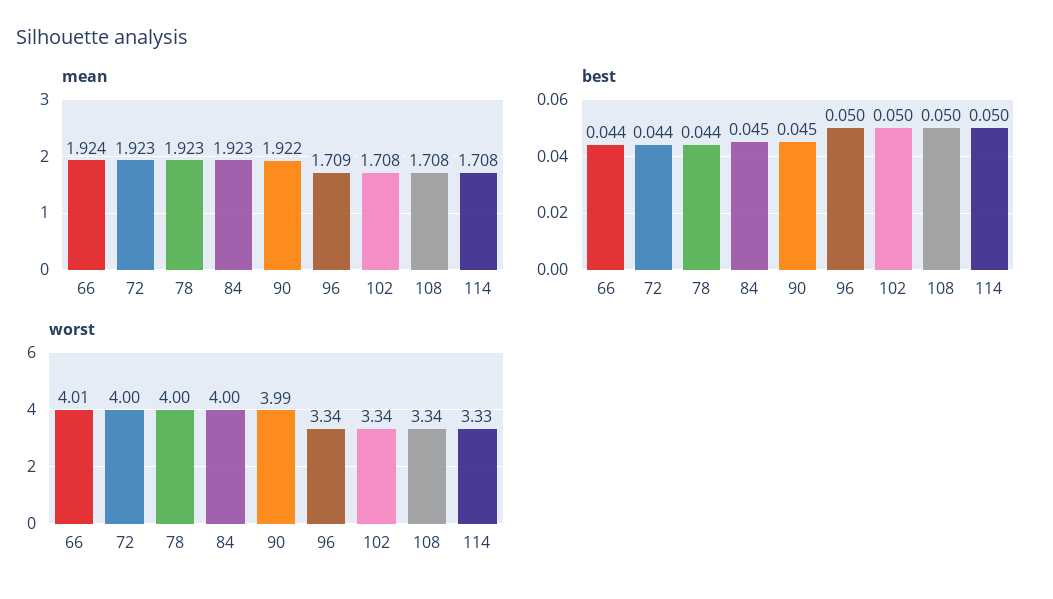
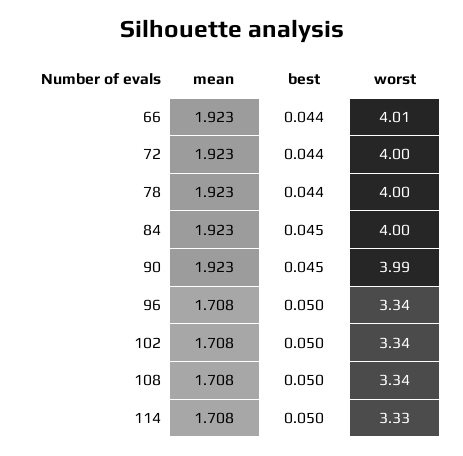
  {
    "mean": {
-     "66": 1.924,
+     "66": 1.923,
      "72": 1.923,
      "78": 1.923,
      "84": 1.923,
-     "90": 1.922,
+     "90": 1.923,
-     "96": 1.709,
+     "96": 1.708,
      "102": 1.708,
      "108": 1.708,
      "114": 1.708
    },
    "best": {
      "66": 0.044,
      "72": 0.044,
      "78": 0.044,
      "84": 0.045,
      "90": 0.045,
      "96": 0.05,
      "102": 0.05,
      "108": 0.05,
      "114": 0.05
    },
    "worst": {
      "66": 4.01,
      "72": 4,
      "78": 4,
      "84": 4,
      "90": 3.99,
      "96": 3.34,
      "102": 3.34,
      "108": 3.34,
      "114": 3.33
    }
  }

